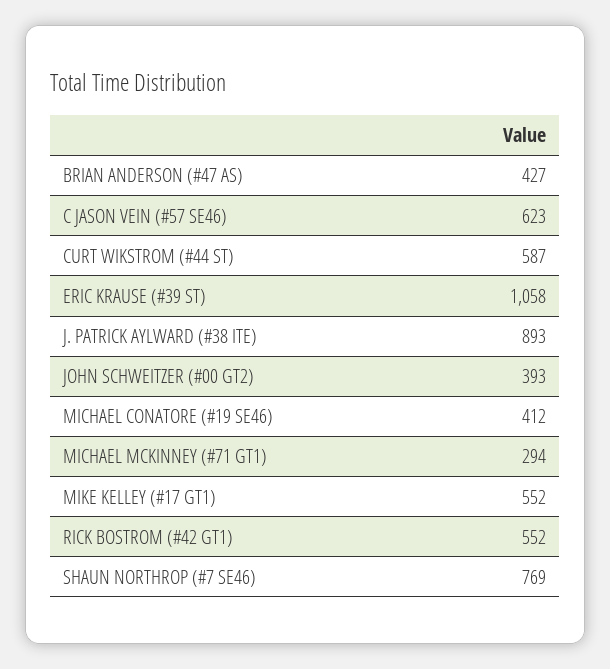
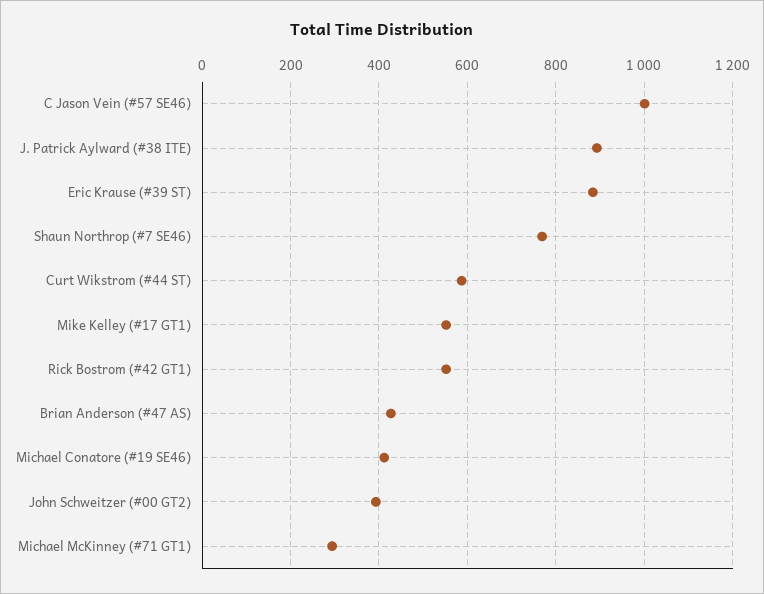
  {
    "BRIAN ANDERSON (#47 AS)": 427,
-   "C JASON VEIN (#57 SE46)": 623,
+   "C JASON VEIN (#57 SE46)": 1000,
    "CURT WIKSTROM (#44 ST)": 587,
-   "ERIC KRAUSE (#39 ST)": 1058,
+   "ERIC KRAUSE (#39 ST)": 880,
    "J. PATRICK AYLWARD (#38 ITE)": 893,
    "JOHN SCHWEITZER (#00 GT2)": 393,
    "MICHAEL CONATORE (#19 SE46)": 412,
    "MICHAEL MCKINNEY (#71 GT1)": 294,
    "MIKE KELLEY (#17 GT1)": 552,
    "RICK BOSTROM (#42 GT1)": 552,
    "SHAUN NORTHROP (#7 SE46)": 769
  }

